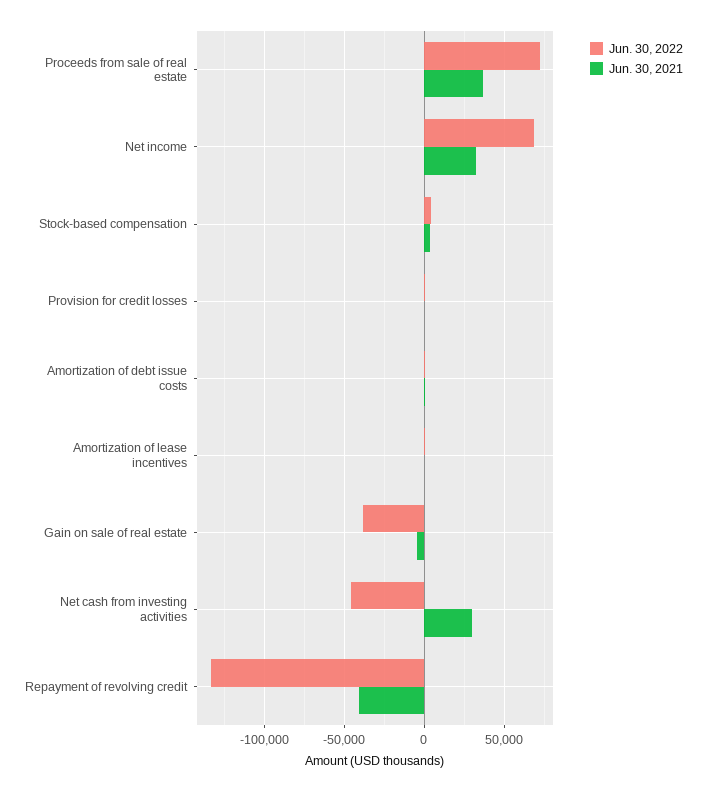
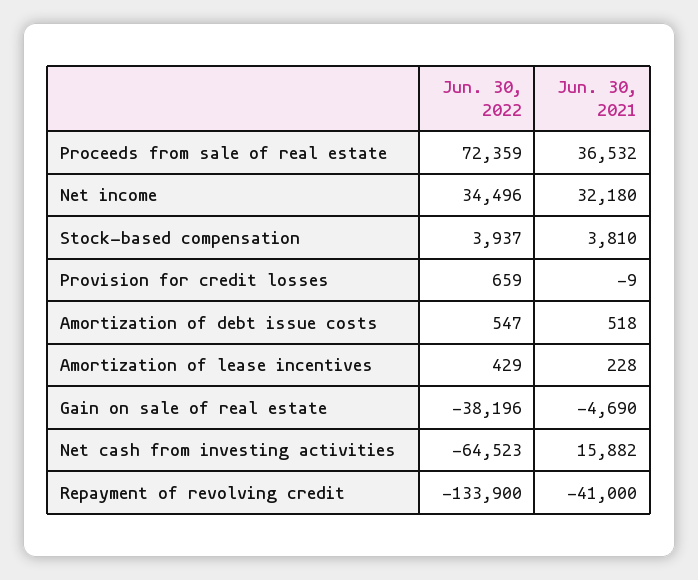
  {
    "Jun. 30, 2022": {
      "Proceeds from sale of real estate": 72359,
-     "Net income": 70000,
+     "Net income": 34496,
      "Stock-based compensation": 3937,
      "Provision for credit losses": 659,
      "Amortization of debt issue costs": 547,
      "Amortization of lease incentives": 429,
      "Gain on sale of real estate": -38196,
-     "Net cash from investing activities": -45000,
+     "Net cash from investing activities": -64523,
      "Repayment of revolving credit": -133900
    },
    "Jun. 30, 2021": {
      "Proceeds from sale of real estate": 36532,
      "Net income": 32180,
      "Stock-based compensation": 3810,
      "Provision for credit losses": -9,
      "Amortization of debt issue costs": 518,
      "Amortization of lease incentives": 228,
      "Gain on sale of real estate": -4690,
-     "Net cash from investing activities": 30000,
+     "Net cash from investing activities": 15882,
      "Repayment of revolving credit": -41000
    }
  }

